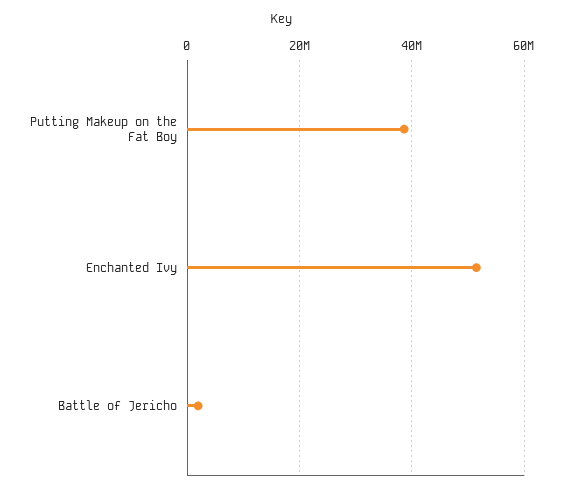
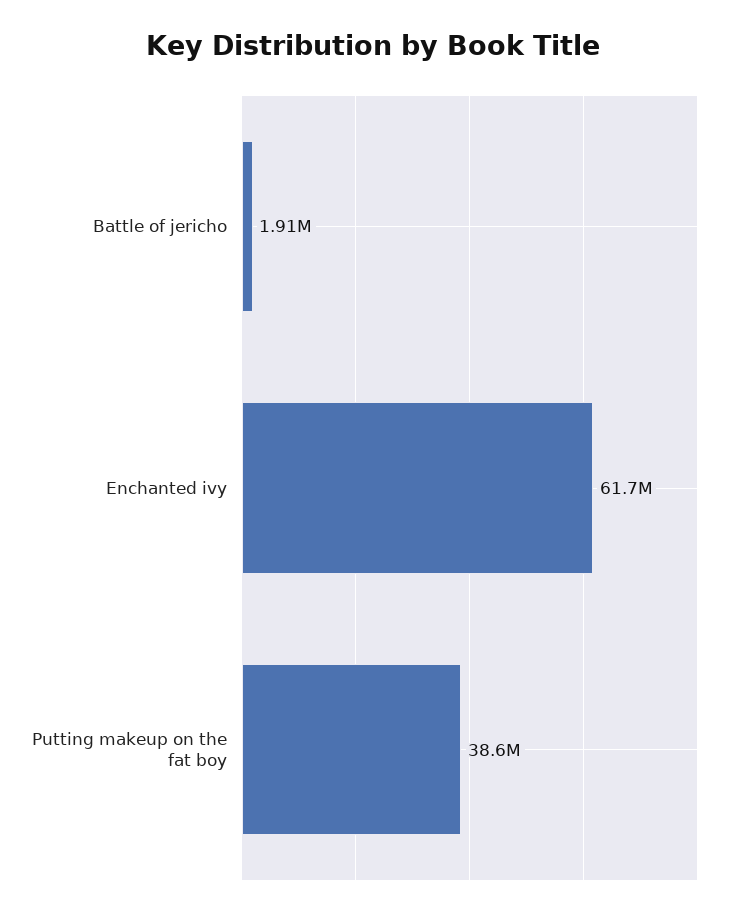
  {
    "Putting Makeup on the Fat Boy": 38600000,
-   "Enchanted Ivy": 52000000,
+   "Enchanted Ivy": 61700000,
    "Battle of Jericho": 1910000
  }

